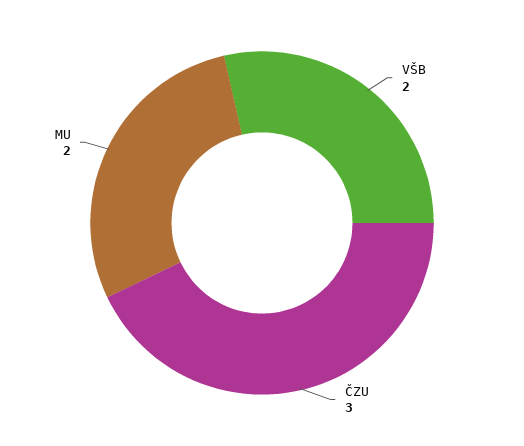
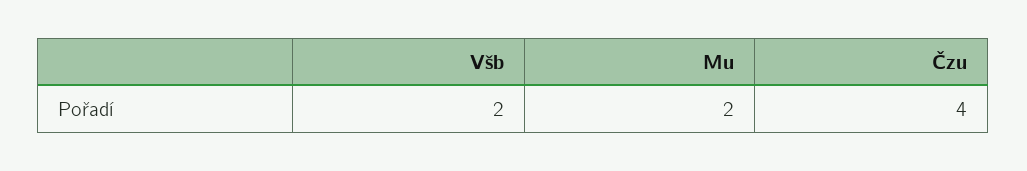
  {
    "VŠB": 2,
-   "ČZU": 3,
+   "ČZU": 4,
    "MU": 2
  }

